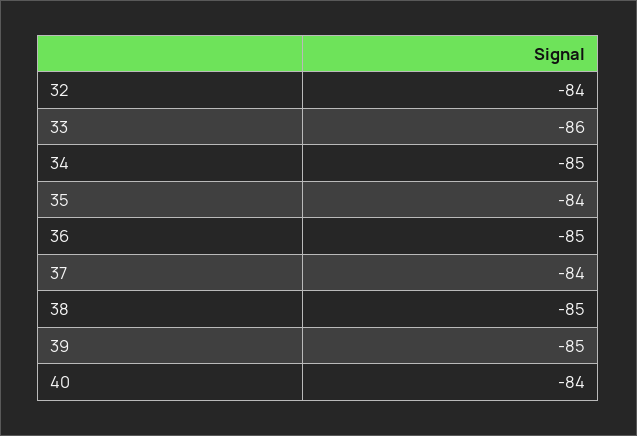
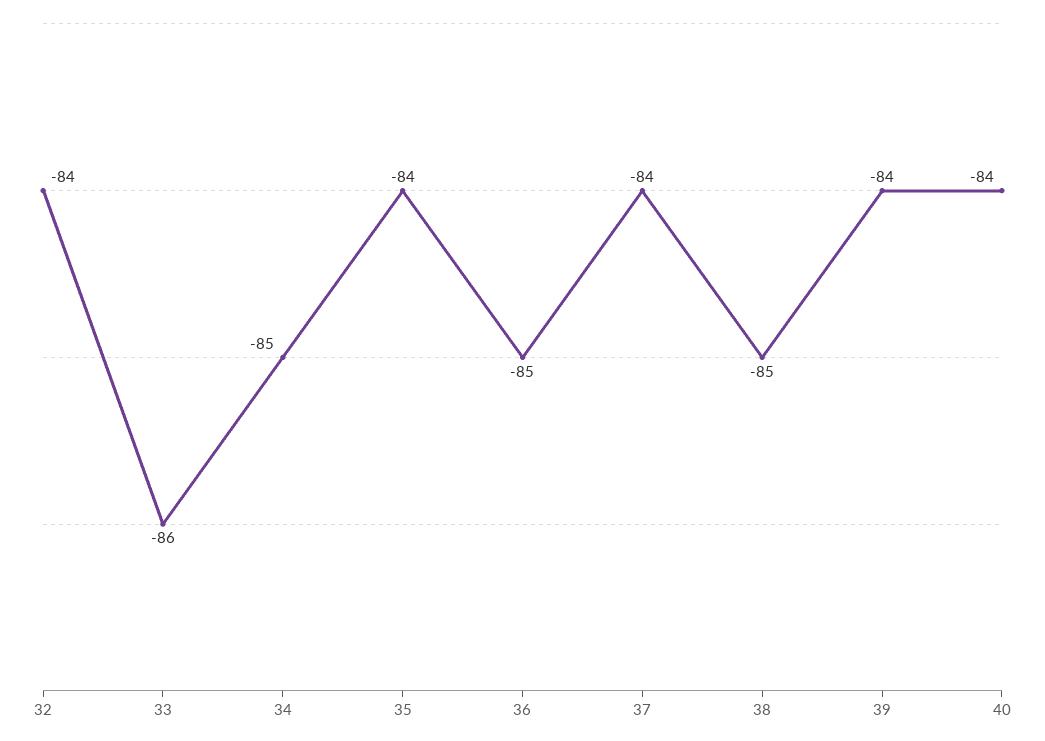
  {
    "32": -84,
    "33": -86,
    "34": -85,
    "35": -84,
    "36": -85,
    "37": -84,
    "38": -85,
-   "39": -85,
+   "39": -84,
    "40": -84
  }

